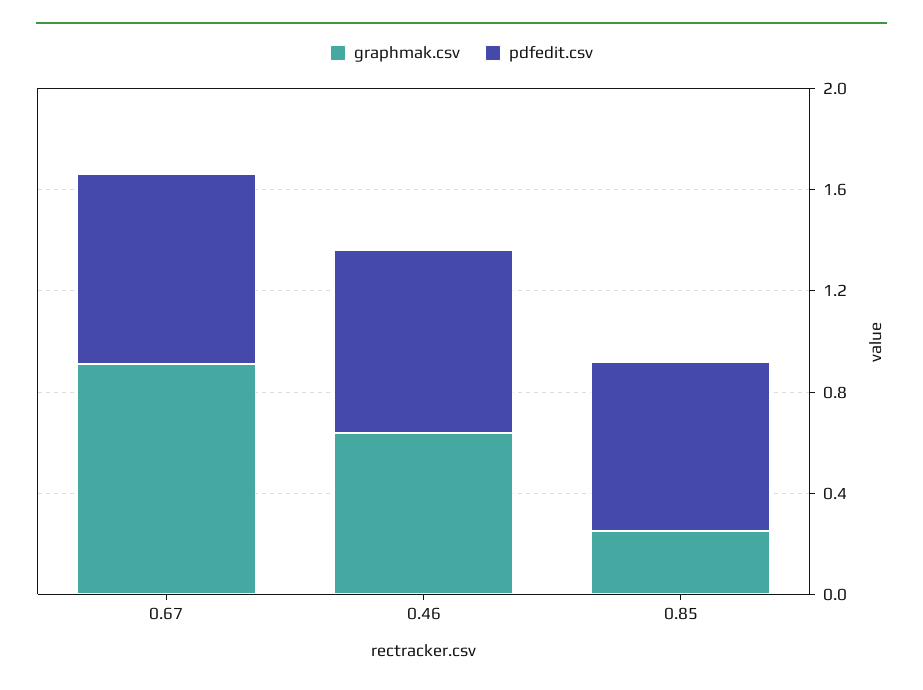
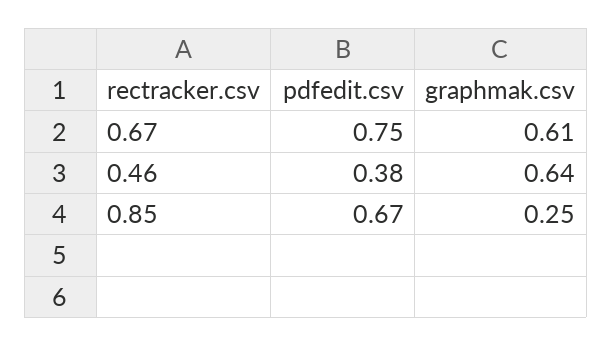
  {
    "graphmak.csv": {
-     "0.67": 0.9,
+     "0.67": 0.61,
      "0.46": 0.64,
      "0.85": 0.25
    },
    "pdfedit.csv": {
      "0.67": 0.75,
-     "0.46": 0.7,
+     "0.46": 0.38,
      "0.85": 0.67
    }
  }

